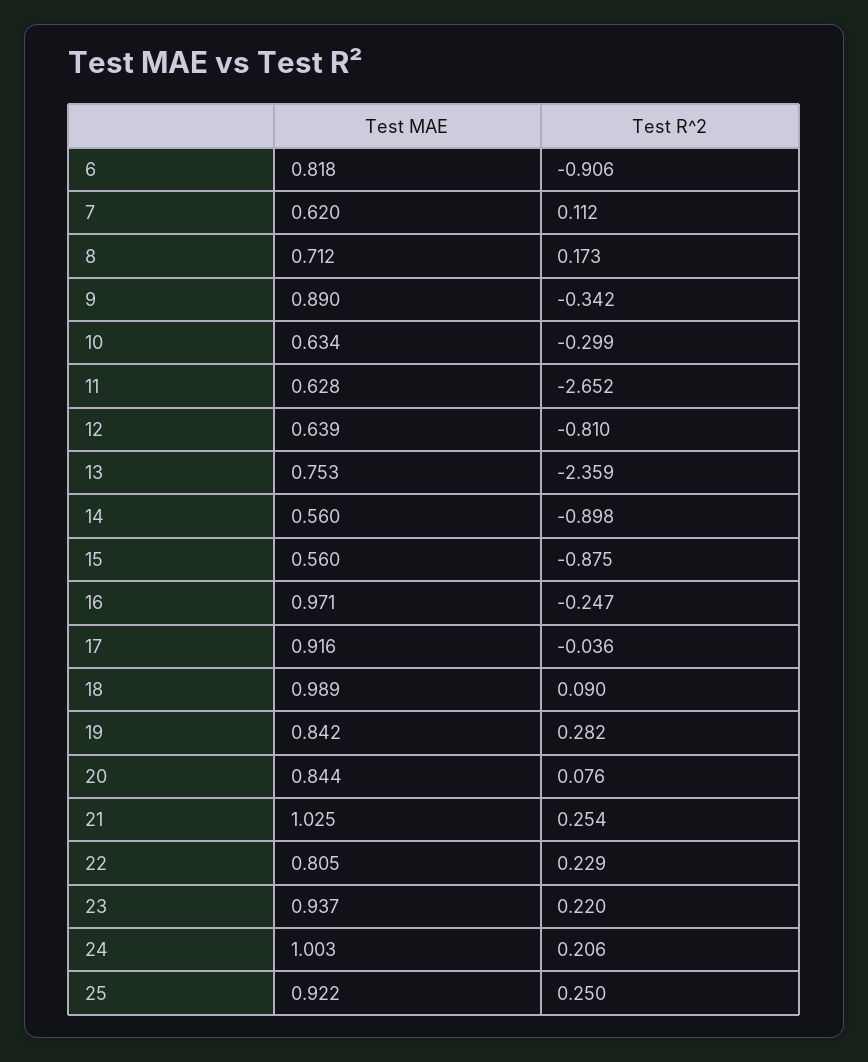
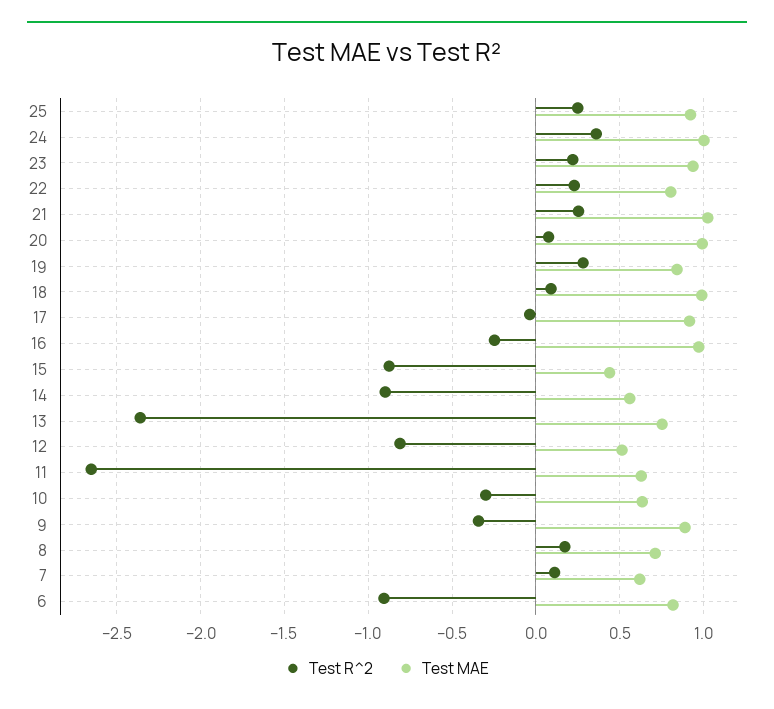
  {
    "Test MAE": {
      "6": 0.818,
      "7": 0.62,
      "8": 0.712,
      "9": 0.89,
      "10": 0.634,
      "11": 0.628,
-     "12": 0.639,
+     "12": 0.5,
      "13": 0.753,
      "14": 0.56,
-     "15": 0.56,
+     "15": 0.45,
      "16": 0.971,
      "17": 0.916,
      "18": 0.989,
      "19": 0.842,
-     "20": 0.844,
+     "20": 1,
      "21": 1.025,
      "22": 0.805,
      "23": 0.937,
      "24": 1.003,
      "25": 0.922
    },
    "Test R^2": {
      "6": -0.906,
      "7": 0.112,
      "8": 0.173,
      "9": -0.342,
      "10": -0.299,
      "11": -2.652,
      "12": -0.81,
      "13": -2.359,
      "14": -0.898,
      "15": -0.875,
      "16": -0.247,
      "17": -0.036,
      "18": 0.09,
      "19": 0.282,
      "20": 0.076,
      "21": 0.254,
      "22": 0.229,
      "23": 0.22,
-     "24": 0.206,
+     "24": 0.35,
      "25": 0.25
    }
  }

